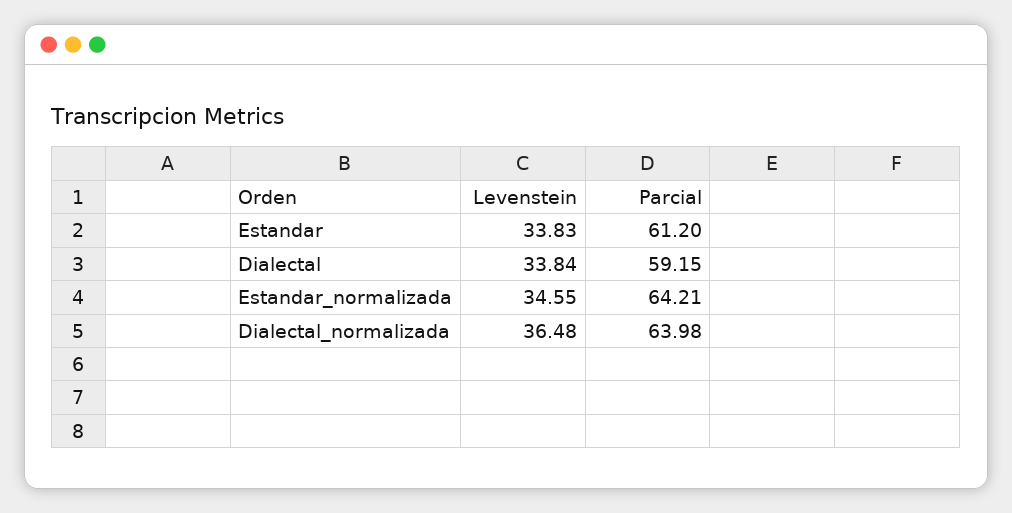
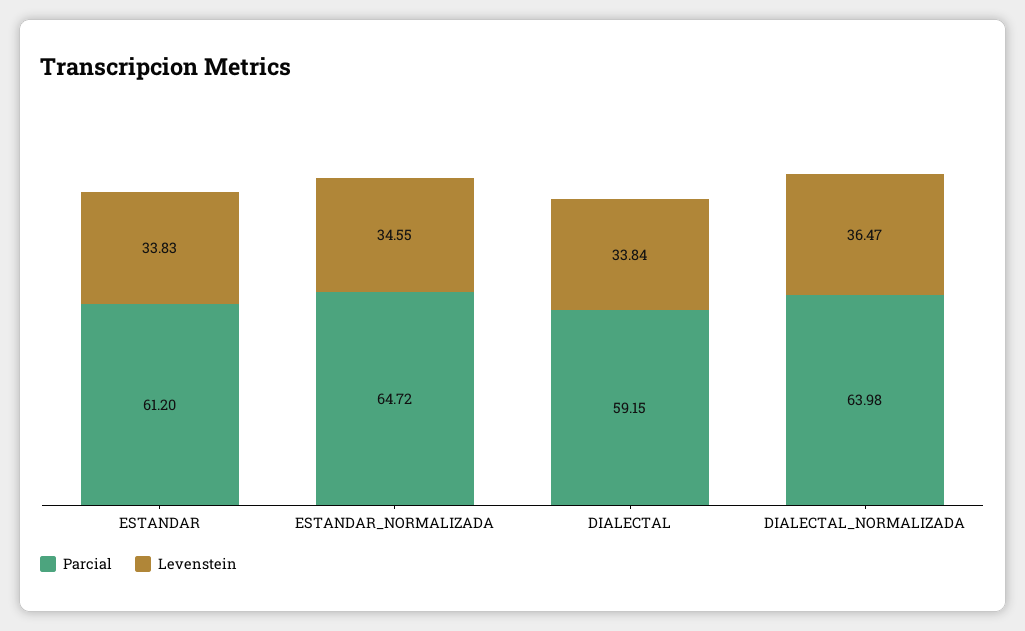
  {
    "Levenstein": {
      "Estandar": 33.83,
      "Dialectal": 33.84,
      "Estandar_normalizada": 34.55,
-     "Dialectal_normalizada": 36.48
+     "Dialectal_normalizada": 36.47
    },
    "Parcial": {
      "Estandar": 61.2,
      "Dialectal": 59.15,
-     "Estandar_normalizada": 64.21,
+     "Estandar_normalizada": 64.72,
      "Dialectal_normalizada": 63.98
    }
  }

